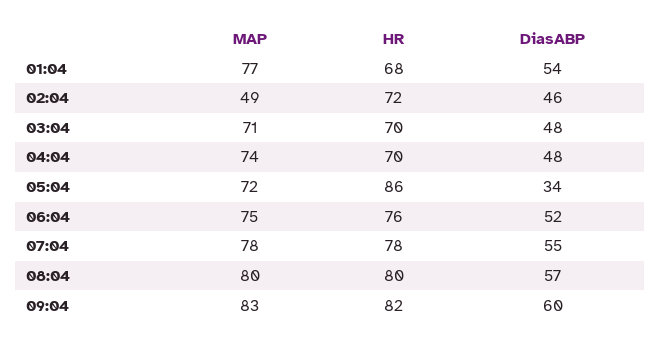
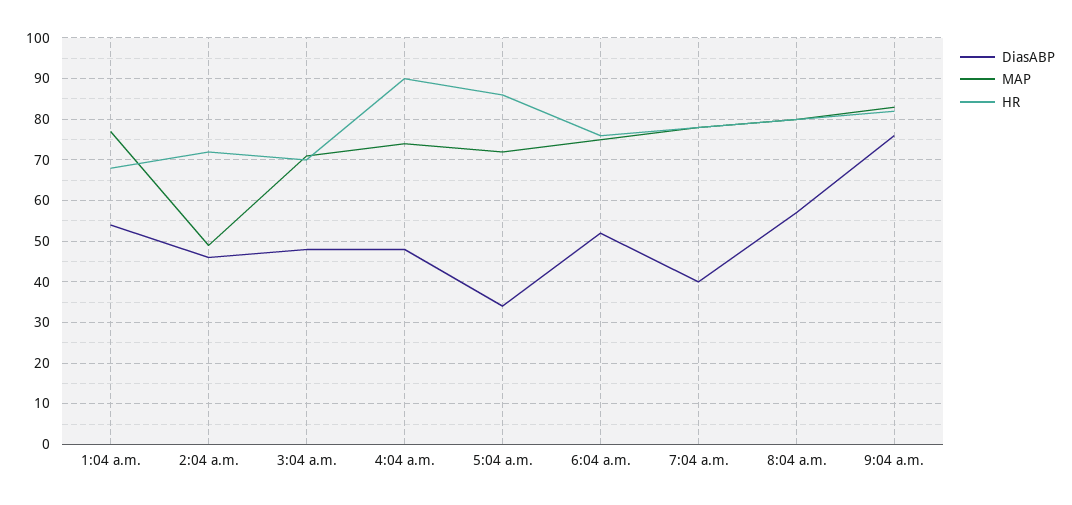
  {
    "MAP": {
      "01:04": 77,
      "02:04": 49,
      "03:04": 71,
      "04:04": 74,
      "05:04": 72,
      "06:04": 75,
      "07:04": 78,
      "08:04": 80,
      "09:04": 83
    },
    "HR": {
      "01:04": 68,
      "02:04": 72,
      "03:04": 70,
-     "04:04": 70,
+     "04:04": 90,
      "05:04": 86,
      "06:04": 76,
      "07:04": 78,
      "08:04": 80,
      "09:04": 82
    },
    "DiasABP": {
      "01:04": 54,
      "02:04": 46,
      "03:04": 48,
      "04:04": 48,
      "05:04": 34,
      "06:04": 52,
-     "07:04": 55,
+     "07:04": 40,
      "08:04": 57,
-     "09:04": 60
+     "09:04": 75
    }
  }

